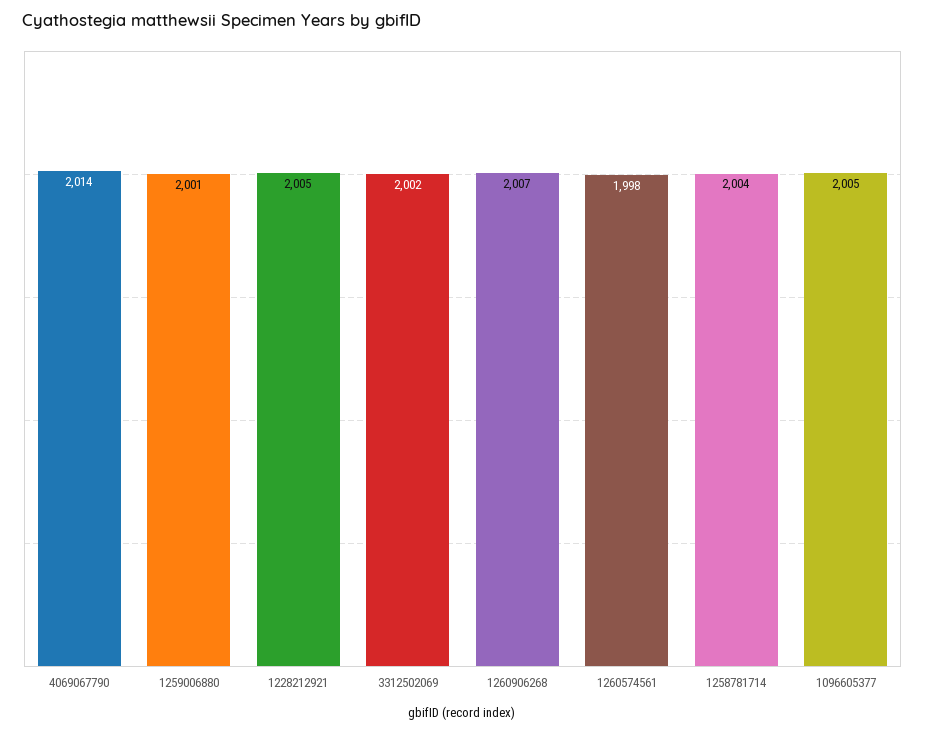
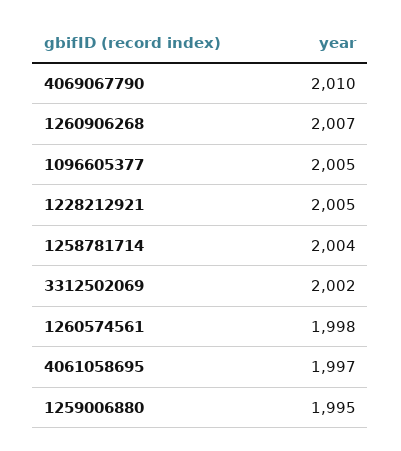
  {
-   "4069067790": 2014,
+   "4069067790": 2010,
-   "1259006880": 2001,
+   "1259006880": 1995,
    "1228212921": 2005,
    "3312502069": 2002,
    "1260906268": 2007,
    "1260574561": 1998,
    "1258781714": 2004,
-   "1096605377": 2005
+   "1096605377": 2005,
+   "4061058695": 1997
  }

